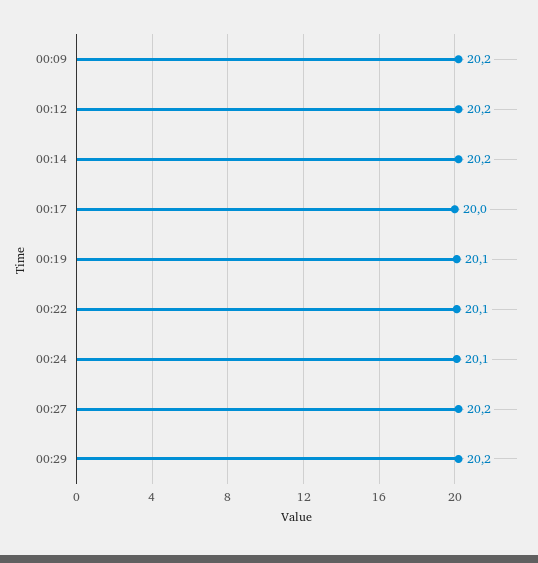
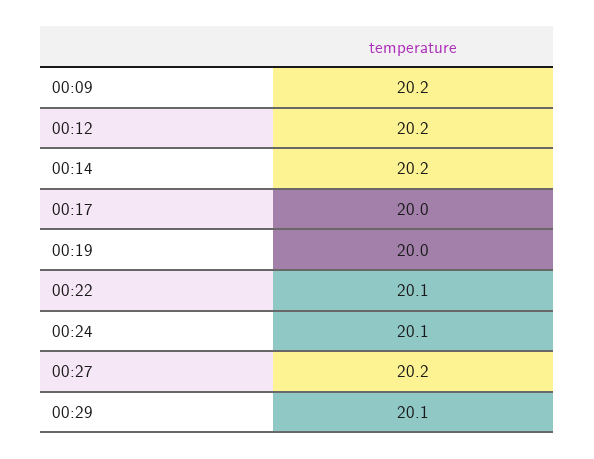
  {
    "00:09": 20.2,
    "00:12": 20.2,
    "00:14": 20.2,
    "00:17": 20,
-   "00:19": 20.1,
+   "00:19": 20,
    "00:22": 20.1,
    "00:24": 20.1,
    "00:27": 20.2,
-   "00:29": 20.2
+   "00:29": 20.1
  }

